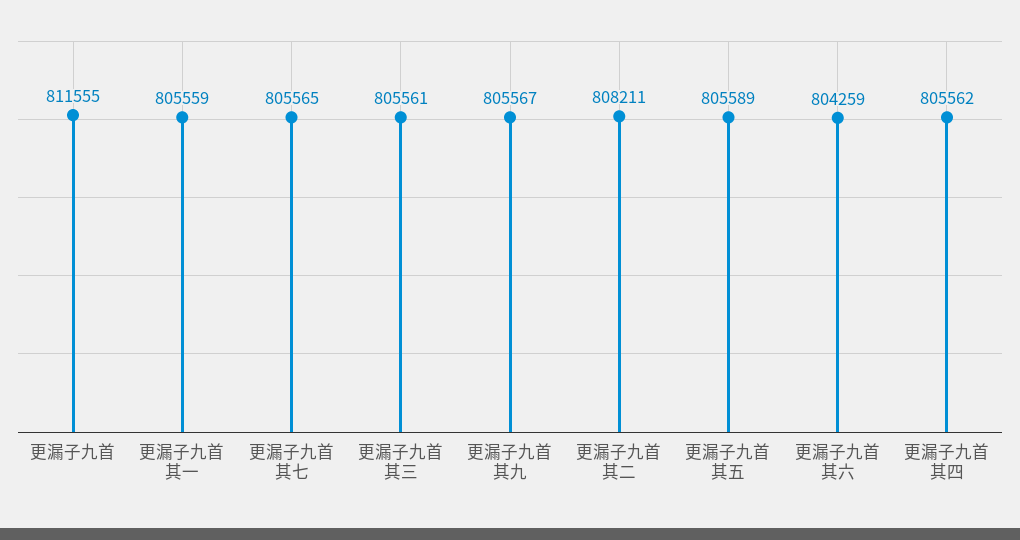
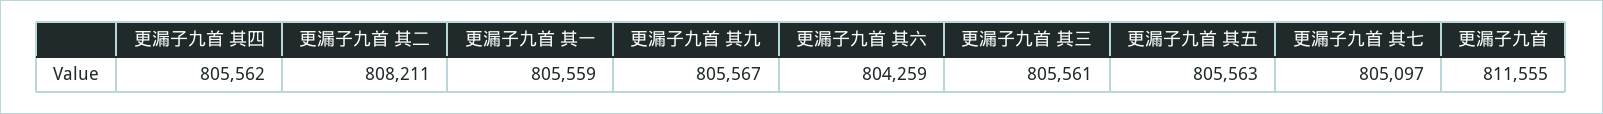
  {
    "更漏子九首": 811555,
    "更漏子九首 其一": 805559,
-   "更漏子九首 其七": 805565,
+   "更漏子九首 其七": 805097,
    "更漏子九首 其三": 805561,
    "更漏子九首 其九": 805567,
    "更漏子九首 其二": 808211,
-   "更漏子九首 其五": 805589,
+   "更漏子九首 其五": 805563,
    "更漏子九首 其六": 804259,
    "更漏子九首 其四": 805562
  }

